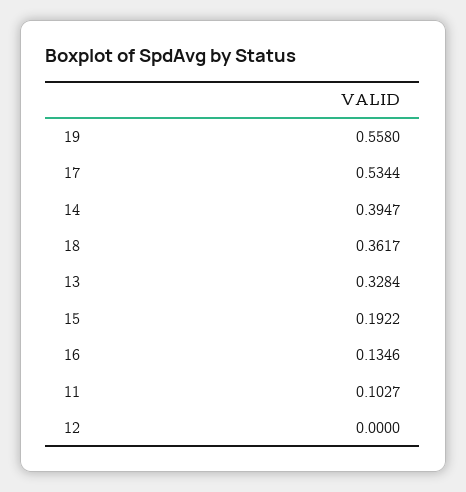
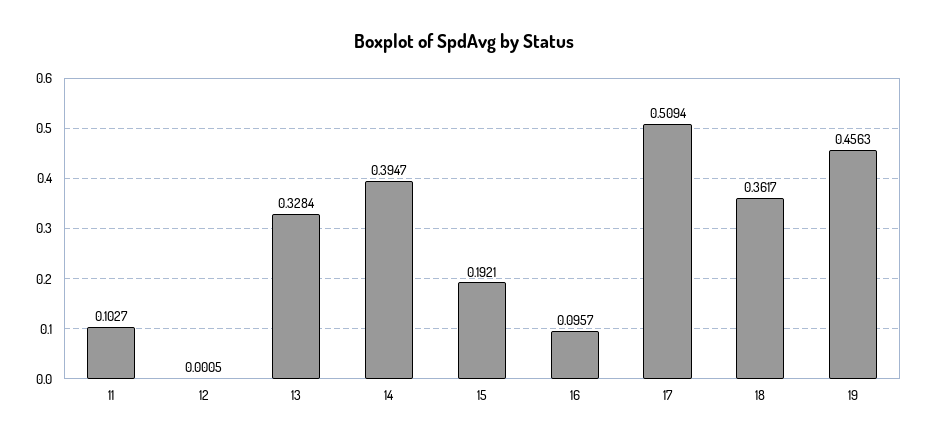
  {
-   "19": 0.558,
+   "19": 0.4563,
-   "17": 0.5344,
+   "17": 0.5094,
    "14": 0.3947,
    "18": 0.3617,
    "13": 0.3284,
-   "15": 0.1922,
+   "15": 0.1921,
-   "16": 0.1346,
+   "16": 0.0957,
    "11": 0.1027,
-   "12": 0
+   "12": 0.0005
  }

